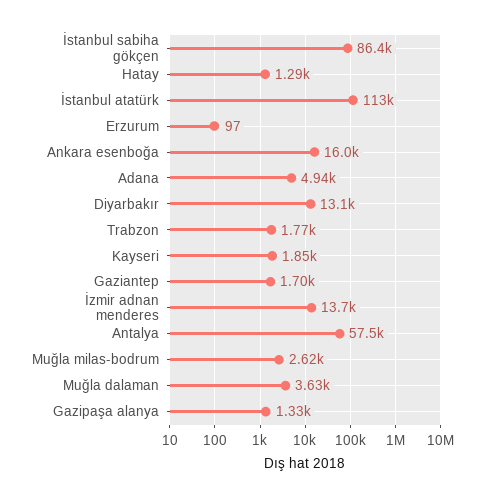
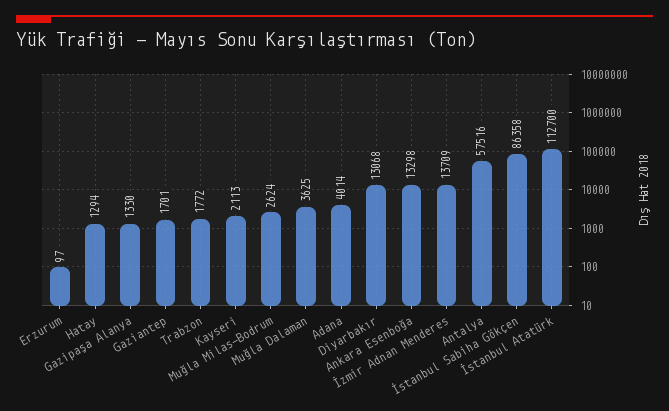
  {
    "İstanbul sabiha gökçen": 86358,
    "Hatay": 1294,
    "İstanbul atatürk": 112700,
    "Erzurum": 97,
-   "Ankara esenboğa": 16000,
+   "Ankara esenboğa": 13298,
-   "Adana": 4940,
+   "Adana": 4014,
    "Diyarbakır": 13068,
    "Trabzon": 1772,
-   "Kayseri": 1850,
+   "Kayseri": 2113,
    "Gaziantep": 1701,
    "İzmir adnan menderes": 13709,
    "Antalya": 57516,
    "Muğla milas-bodrum": 2624,
    "Muğla dalaman": 3625,
    "Gazipaşa alanya": 1330
  }

